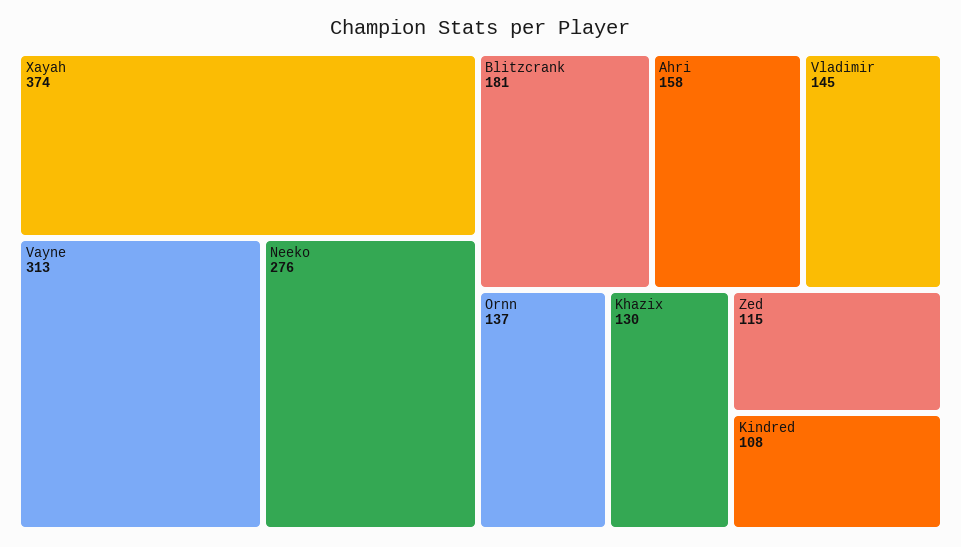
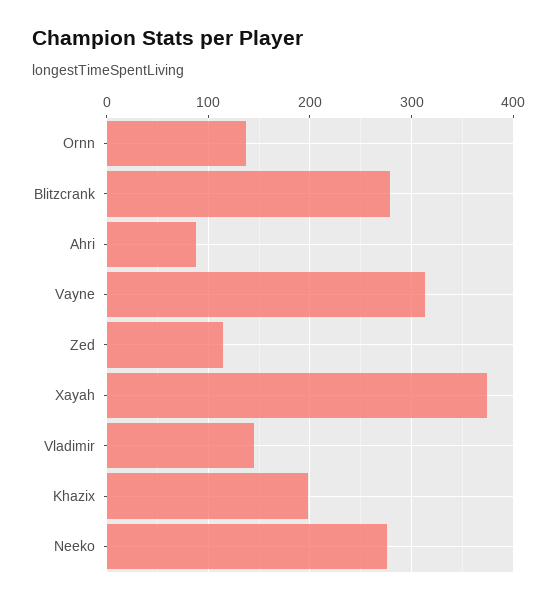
  {
    "Xayah": 374,
    "Vayne": 313,
    "Neeko": 276,
-   "Blitzcrank": 181,
+   "Blitzcrank": 280,
-   "Ahri": 158,
+   "Ahri": 90,
    "Vladimir": 145,
    "Ornn": 137,
-   "Khazix": 130,
+   "Khazix": 200,
-   "Zed": 115,
+   "Zed": 115
-   "Kindred": 108
  }

